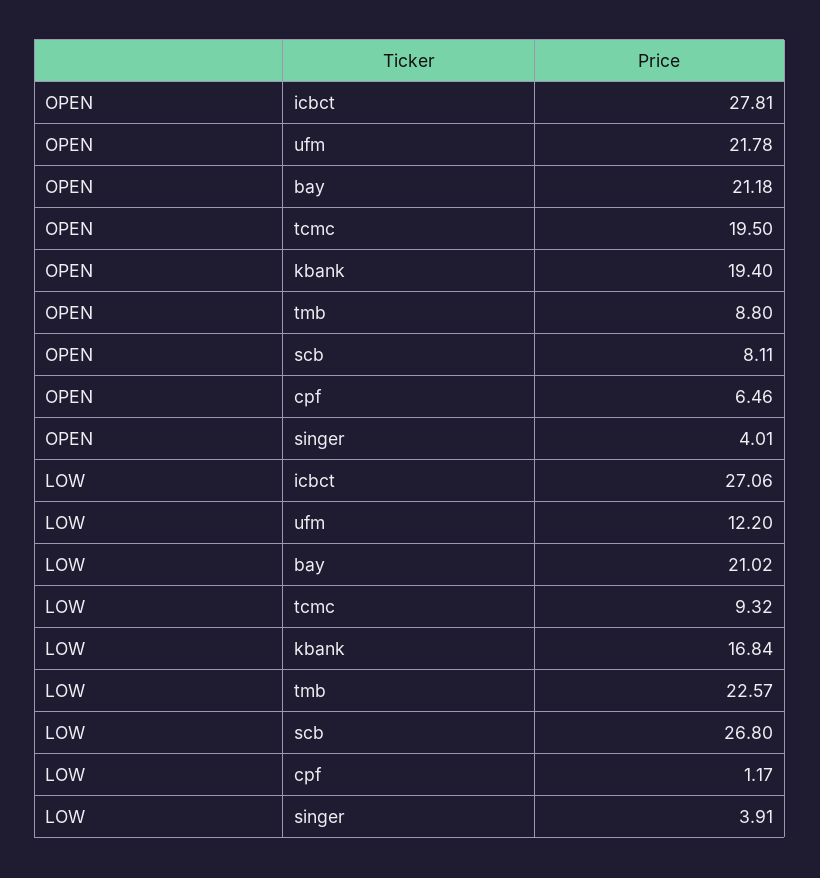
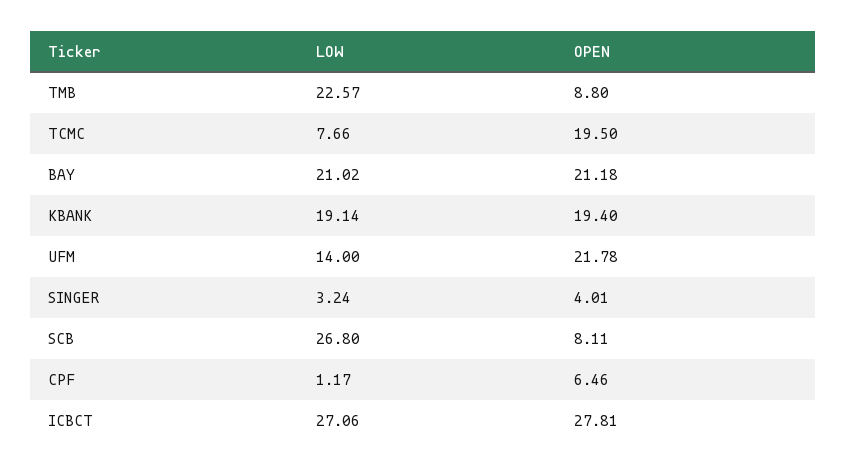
  {
    "OPEN": {
      "icbct": 27.81,
      "ufm": 21.78,
      "bay": 21.18,
      "tcmc": 19.5,
      "kbank": 19.4,
      "tmb": 8.8,
      "scb": 8.11,
      "cpf": 6.46,
      "singer": 4.01
    },
    "LOW": {
      "icbct": 27.06,
-     "ufm": 12.2,
+     "ufm": 14,
      "bay": 21.02,
-     "tcmc": 9.32,
+     "tcmc": 7.66,
-     "kbank": 16.84,
+     "kbank": 19.14,
      "tmb": 22.57,
      "scb": 26.8,
      "cpf": 1.17,
-     "singer": 3.91
+     "singer": 3.24
    }
  }

